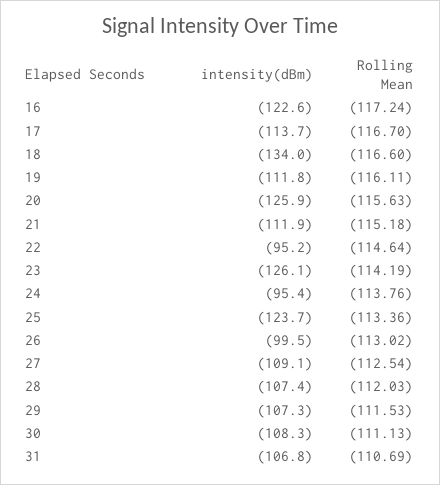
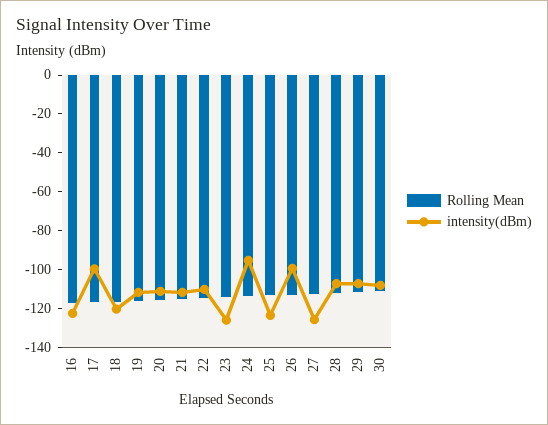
  {
    "intensity(dBm)": {
      "16": -122.6,
-     "17": -113.7,
+     "17": -100,
-     "18": -134,
+     "18": -120,
      "19": -111.8,
-     "20": -125.9,
+     "20": -110,
      "21": -111.9,
-     "22": -95.2,
+     "22": -110,
      "23": -126.1,
      "24": -95.4,
      "25": -123.7,
      "26": -99.5,
-     "27": -109.1,
+     "27": -125,
      "28": -107.4,
      "29": -107.3,
-     "30": -108.3,
+     "30": -108.3
-     "31": -106.8
    },
    "Rolling Mean": {
      "16": -117.24,
      "17": -116.7,
      "18": -116.6,
      "19": -116.11,
      "20": -115.63,
      "21": -115.18,
      "22": -114.64,
      "23": -114.19,
      "24": -113.76,
      "25": -113.36,
      "26": -113.02,
      "27": -112.54,
      "28": -112.03,
      "29": -111.53,
-     "30": -111.13,
+     "30": -111.13
-     "31": -110.69
    }
  }

